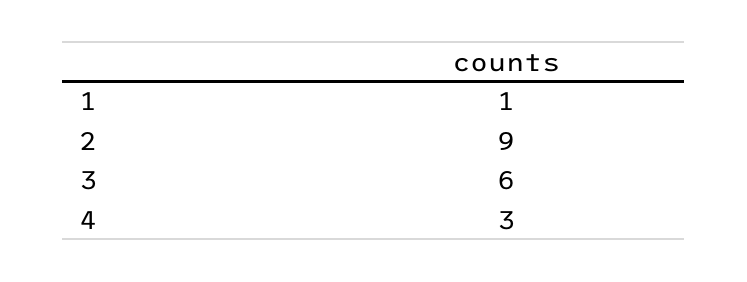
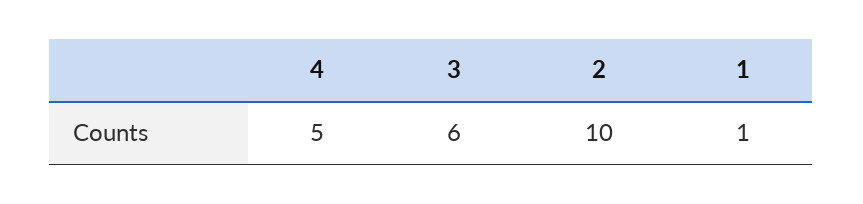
  {
    "1": 1,
-   "2": 9,
+   "2": 10,
    "3": 6,
-   "4": 3
+   "4": 5
  }

